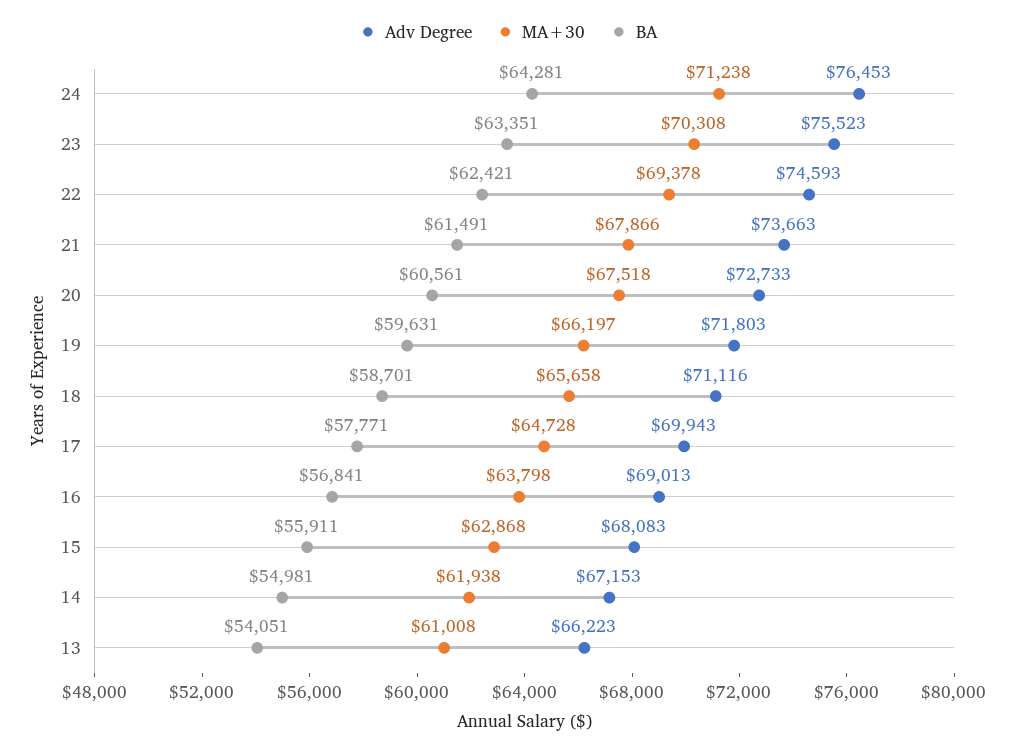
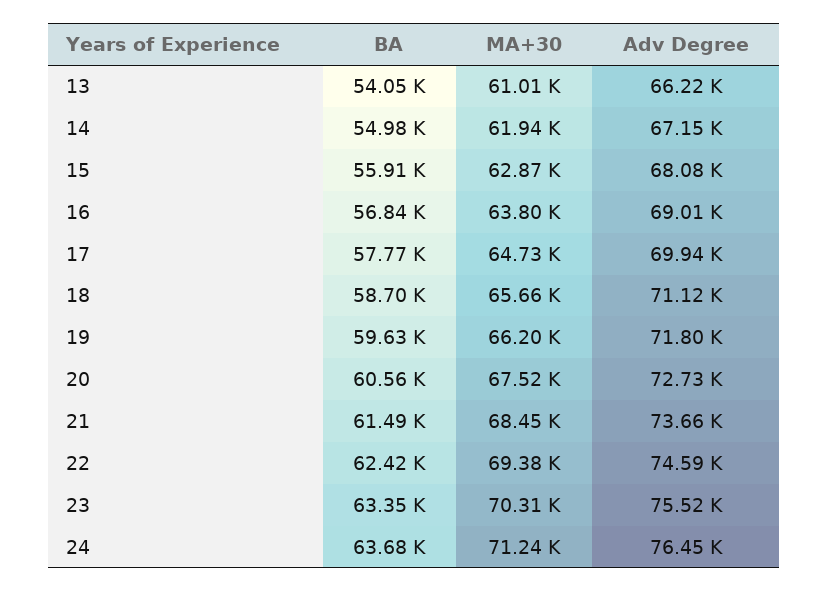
  {
    "Adv Degree": {
      "24": 76453,
      "23": 75523,
      "22": 74593,
      "21": 73663,
      "20": 72733,
      "19": 71803,
      "18": 71116,
      "17": 69943,
      "16": 69013,
      "15": 68083,
      "14": 67153,
      "13": 66223
    },
    "MA+30": {
      "24": 71238,
      "23": 70308,
      "22": 69378,
-     "21": 67866,
+     "21": 68450,
      "20": 67518,
      "19": 66197,
      "18": 65658,
      "17": 64728,
      "16": 63798,
      "15": 62868,
      "14": 61938,
      "13": 61008
    },
    "BA": {
-     "24": 64281,
+     "24": 63680,
      "23": 63351,
      "22": 62421,
      "21": 61491,
      "20": 60561,
      "19": 59631,
      "18": 58701,
      "17": 57771,
      "16": 56841,
      "15": 55911,
      "14": 54981,
      "13": 54051
    }
  }

